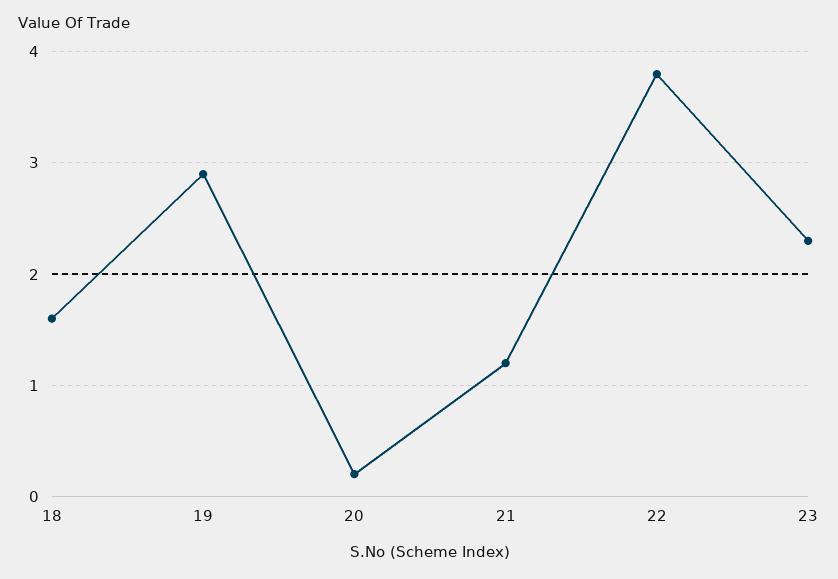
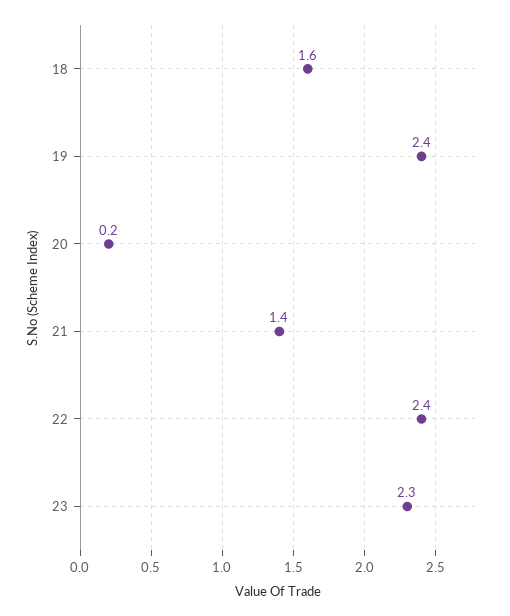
  {
    "18": 1.6,
-   "19": 2.9,
+   "19": 2.4,
    "20": 0.2,
-   "21": 1.2,
+   "21": 1.4,
-   "22": 3.8,
+   "22": 2.4,
    "23": 2.3
  }

